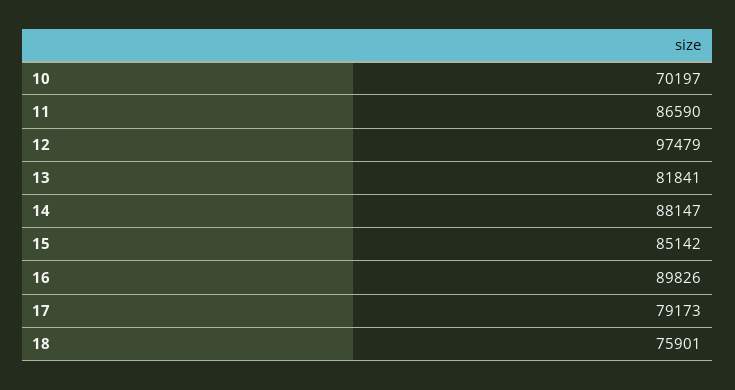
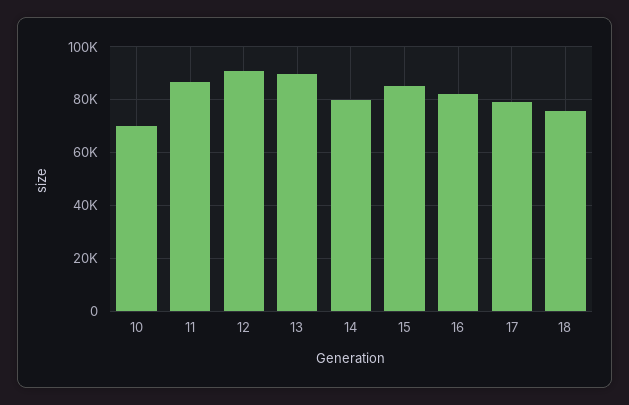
  {
    "10": 70197,
    "11": 86590,
-   "12": 97479,
+   "12": 90000,
-   "13": 81841,
+   "13": 90000,
-   "14": 88147,
+   "14": 80000,
    "15": 85142,
-   "16": 89826,
+   "16": 82500,
    "17": 79173,
    "18": 75901
  }

